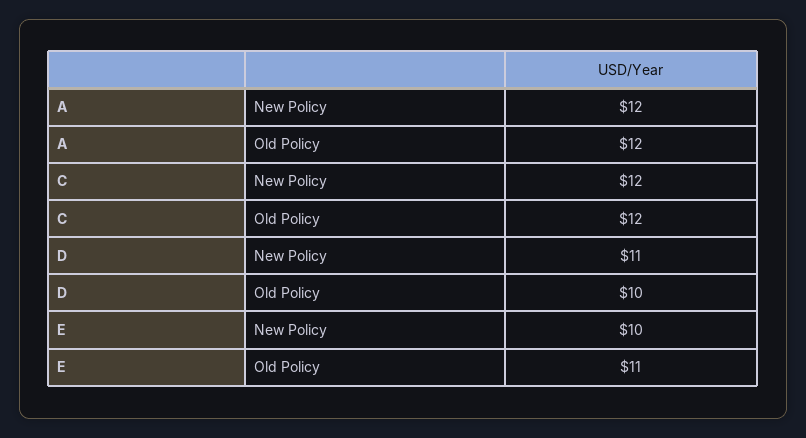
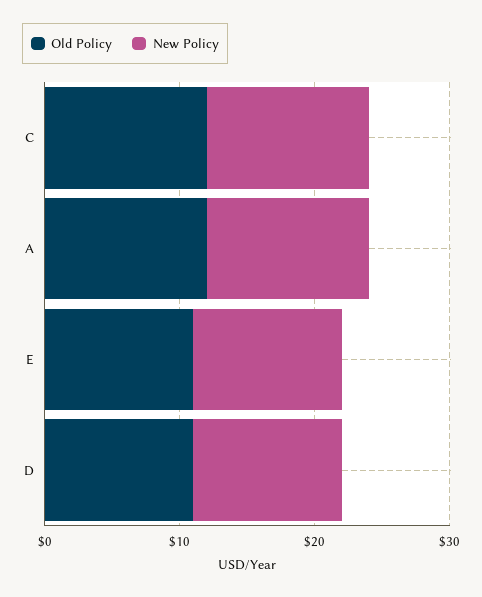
  {
    "New Policy": {
      "A": 12,
      "C": 12,
      "D": 11,
-     "E": 10
+     "E": 11
    },
    "Old Policy": {
      "A": 12,
      "C": 12,
-     "D": 10,
+     "D": 11,
      "E": 11
    }
  }

